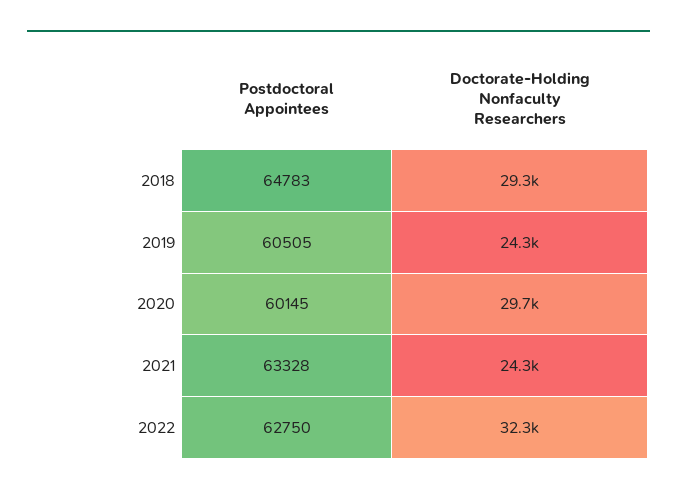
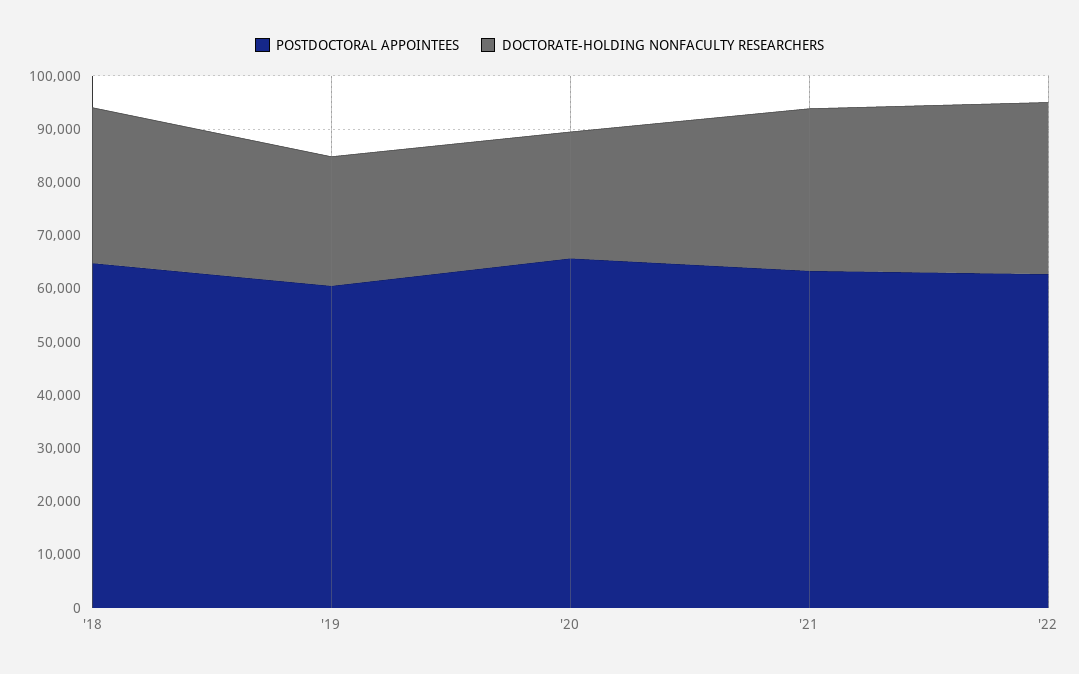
  {
    "Postdoctoral Appointees": {
      "2018": 64783,
      "2019": 60505,
-     "2020": 60145,
+     "2020": 66000,
      "2021": 63328,
      "2022": 62750
    },
    "Doctorate-Holding Nonfaculty Researchers": {
      "2018": 29300,
      "2019": 24300,
-     "2020": 29700,
+     "2020": 24000,
-     "2021": 24300,
+     "2021": 30000,
      "2022": 32300
    }
  }

